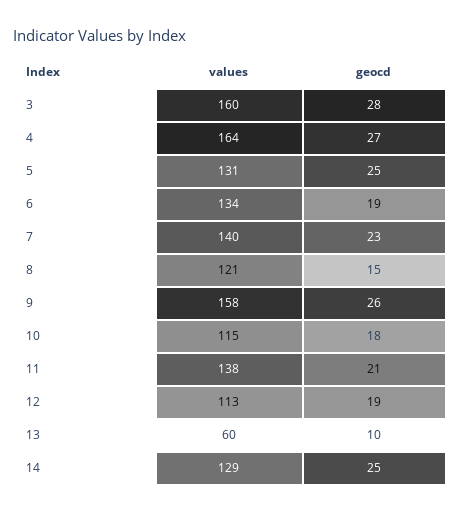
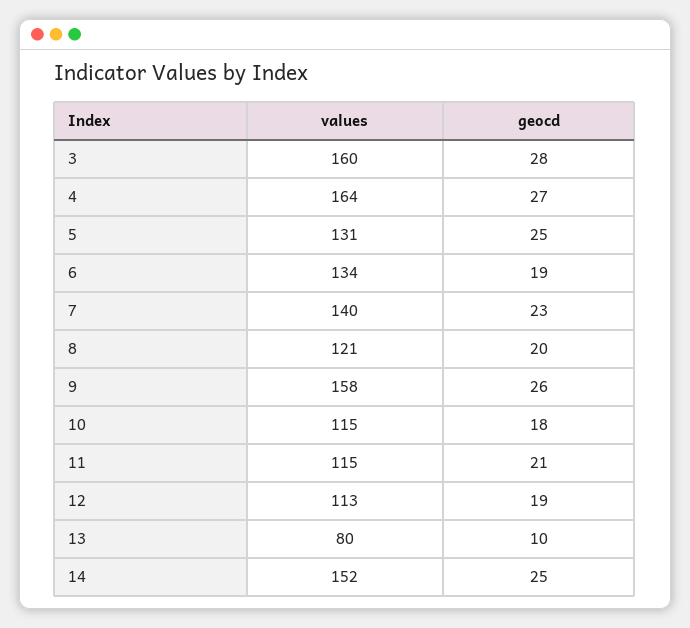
  {
    "values": {
      "3": 160,
      "4": 164,
      "5": 131,
      "6": 134,
      "7": 140,
      "8": 121,
      "9": 158,
      "10": 115,
-     "11": 138,
+     "11": 115,
      "12": 113,
-     "13": 60,
+     "13": 80,
-     "14": 129
+     "14": 152
    },
    "geocd": {
      "3": 28,
      "4": 27,
      "5": 25,
      "6": 19,
      "7": 23,
-     "8": 15,
+     "8": 20,
      "9": 26,
      "10": 18,
      "11": 21,
      "12": 19,
      "13": 10,
      "14": 25
    }
  }

